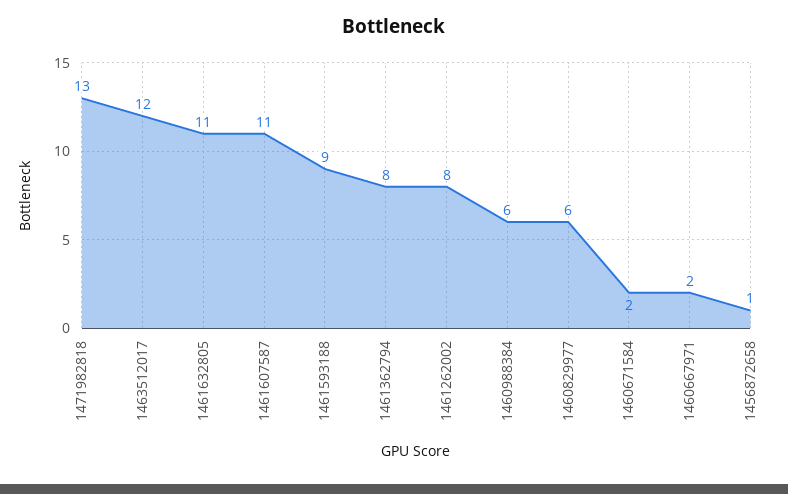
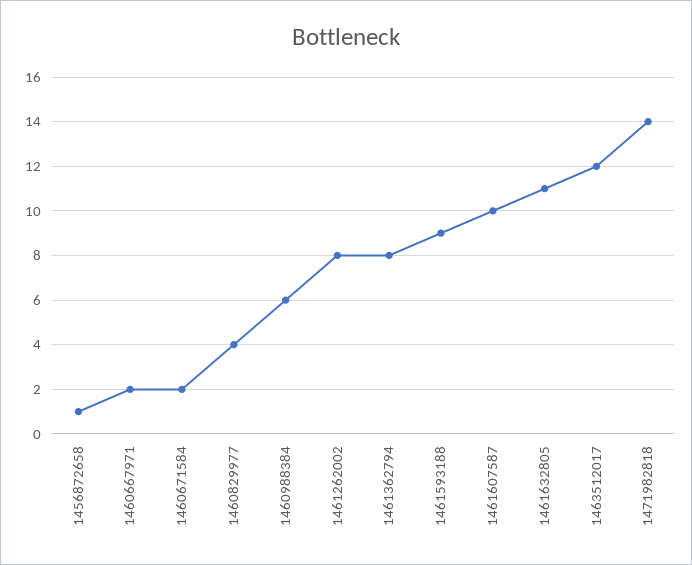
  {
-   "1471982818": 13,
+   "1471982818": 14,
    "1463512017": 12,
    "1461632805": 11,
-   "1461607587": 11,
+   "1461607587": 10,
    "1461593188": 9,
    "1461362794": 8,
    "1461262002": 8,
    "1460988384": 6,
-   "1460829977": 6,
+   "1460829977": 4,
    "1460671584": 2,
    "1460667971": 2,
    "1456872658": 1
  }

